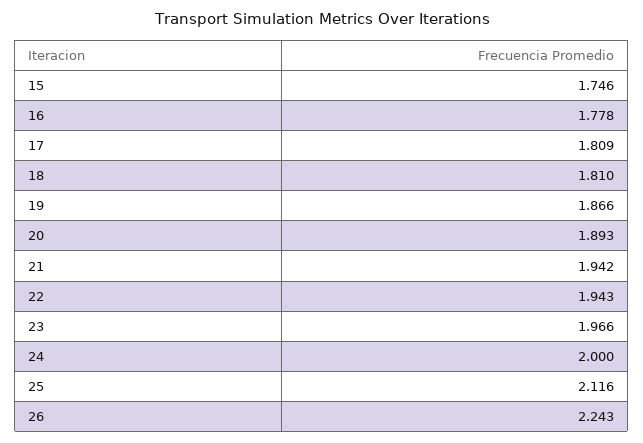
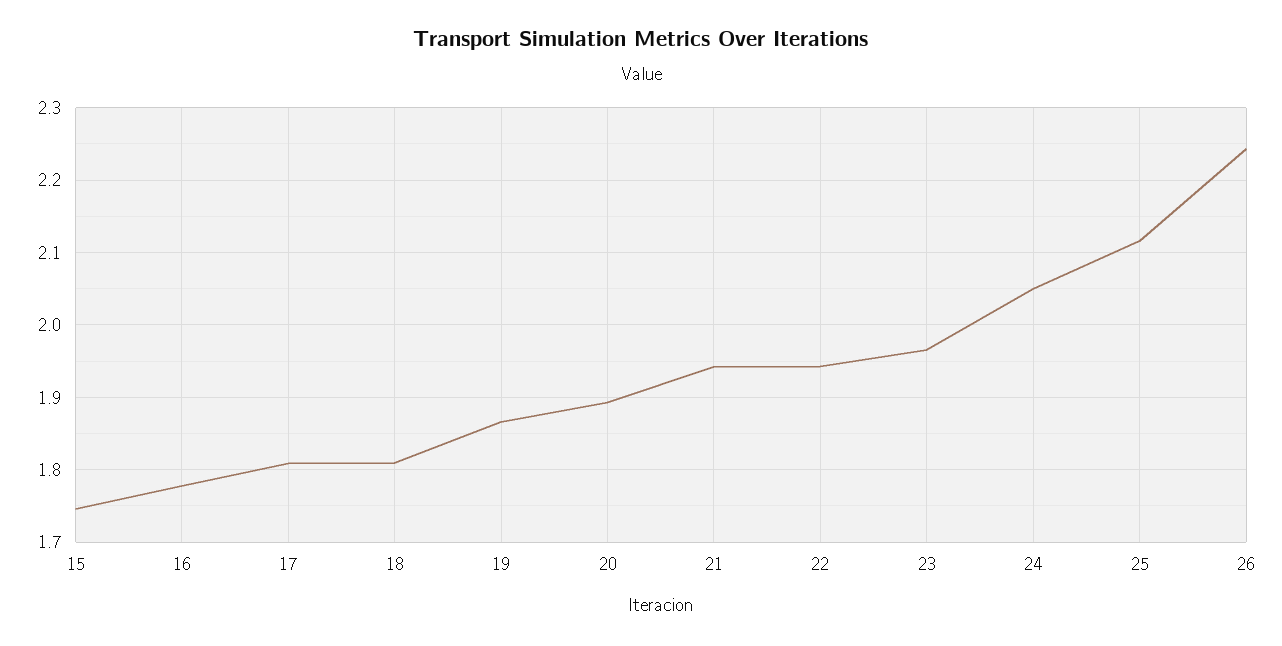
  {
    "15": 1.746,
    "16": 1.778,
    "17": 1.809,
    "18": 1.81,
    "19": 1.866,
    "20": 1.893,
    "21": 1.942,
    "22": 1.943,
    "23": 1.966,
-   "24": 2,
+   "24": 2.05,
    "25": 2.116,
    "26": 2.243
  }

